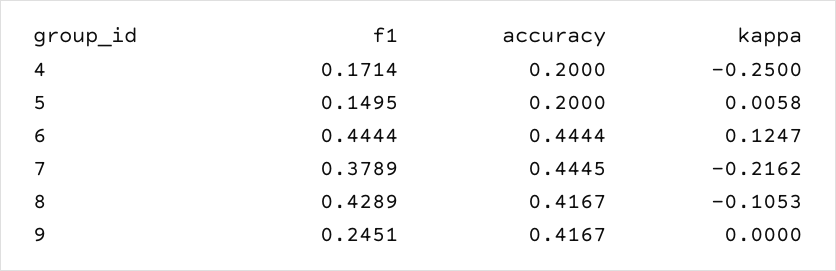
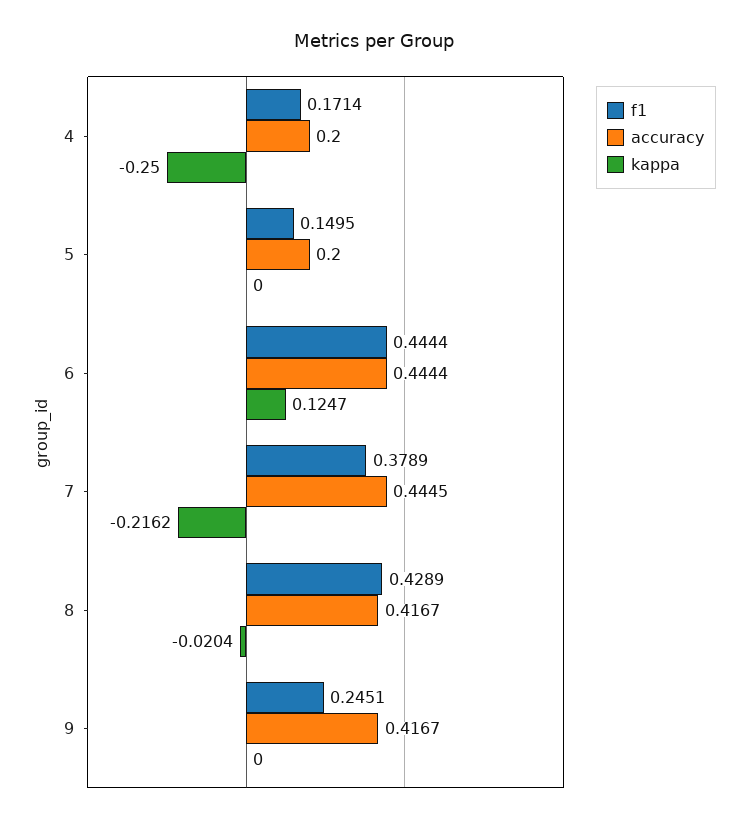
  {
    "f1": {
      "4": 0.1714,
      "5": 0.1495,
      "6": 0.4444,
      "7": 0.3789,
      "8": 0.4289,
      "9": 0.2451
    },
    "accuracy": {
      "4": 0.2,
      "5": 0.2,
      "6": 0.4444,
      "7": 0.4445,
      "8": 0.4167,
      "9": 0.4167
    },
    "kappa": {
      "4": -0.25,
-     "5": 0.0058,
+     "5": 0,
      "6": 0.1247,
      "7": -0.2162,
-     "8": -0.1053,
+     "8": -0.0204,
      "9": 0
    }
  }

